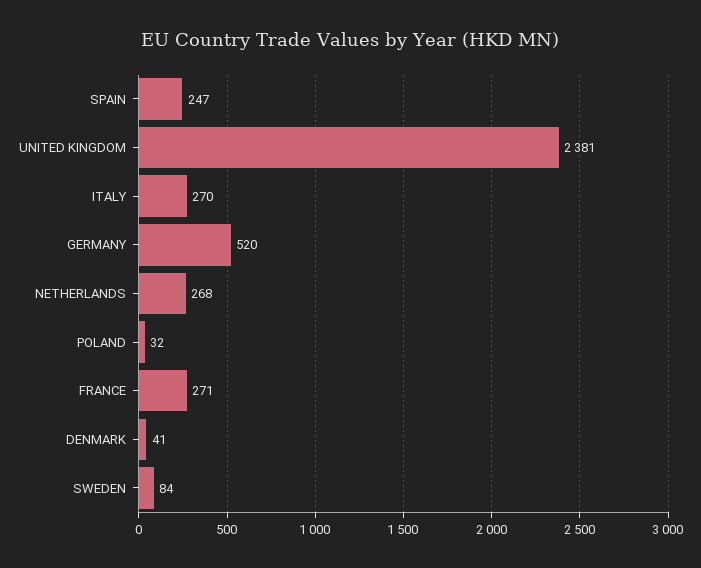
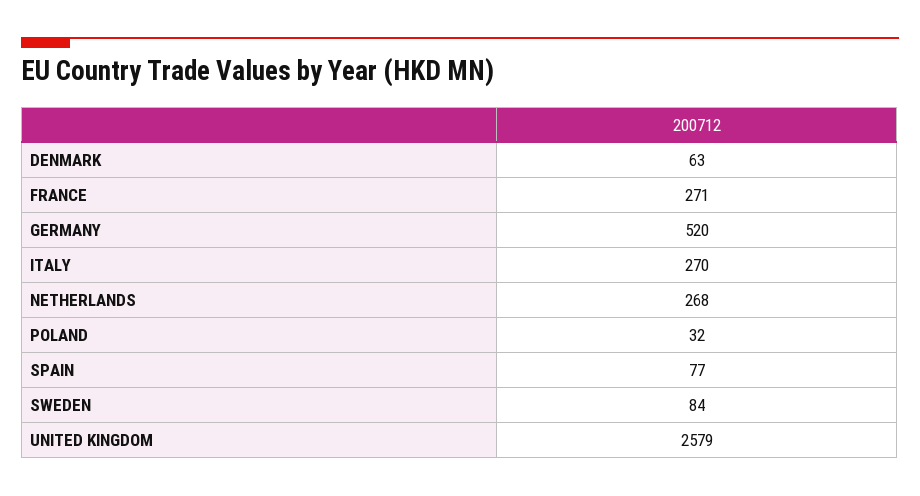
  {
-   "SPAIN": 247,
+   "SPAIN": 77,
-   "UNITED KINGDOM": 2381,
+   "UNITED KINGDOM": 2579,
    "ITALY": 270,
    "GERMANY": 520,
    "NETHERLANDS": 268,
    "POLAND": 32,
    "FRANCE": 271,
-   "DENMARK": 41,
+   "DENMARK": 63,
    "SWEDEN": 84
  }

